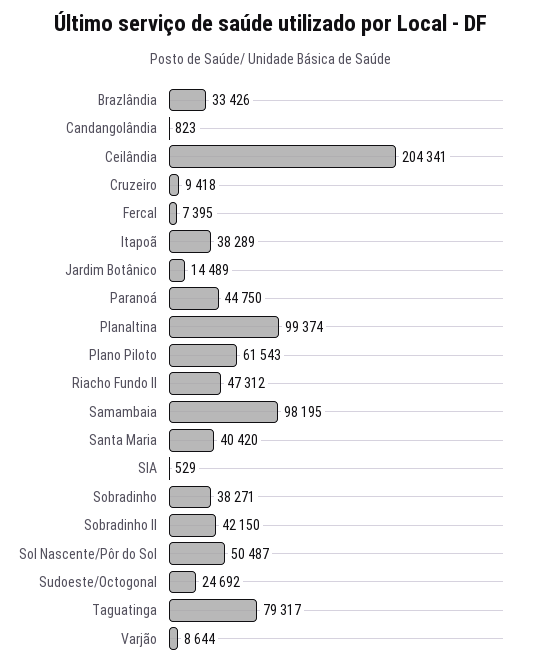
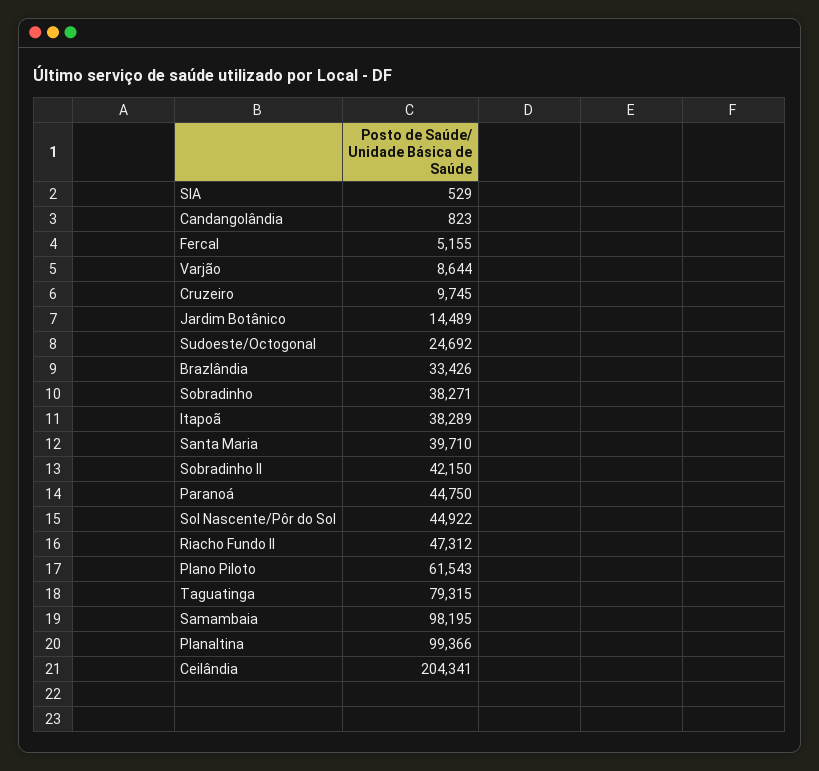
  {
    "Brazlândia": 33426,
    "Candangolândia": 823,
    "Ceilândia": 204341,
-   "Cruzeiro": 9418,
+   "Cruzeiro": 9745,
-   "Fercal": 7395,
+   "Fercal": 5155,
    "Itapoã": 38289,
    "Jardim Botânico": 14489,
    "Paranoá": 44750,
-   "Planaltina": 99374,
+   "Planaltina": 99366,
    "Plano Piloto": 61543,
    "Riacho Fundo II": 47312,
    "Samambaia": 98195,
-   "Santa Maria": 40420,
+   "Santa Maria": 39710,
    "SIA": 529,
    "Sobradinho": 38271,
    "Sobradinho II": 42150,
-   "Sol Nascente/Pôr do Sol": 50487,
+   "Sol Nascente/Pôr do Sol": 44922,
    "Sudoeste/Octogonal": 24692,
-   "Taguatinga": 79317,
+   "Taguatinga": 79315,
    "Varjão": 8644
  }

